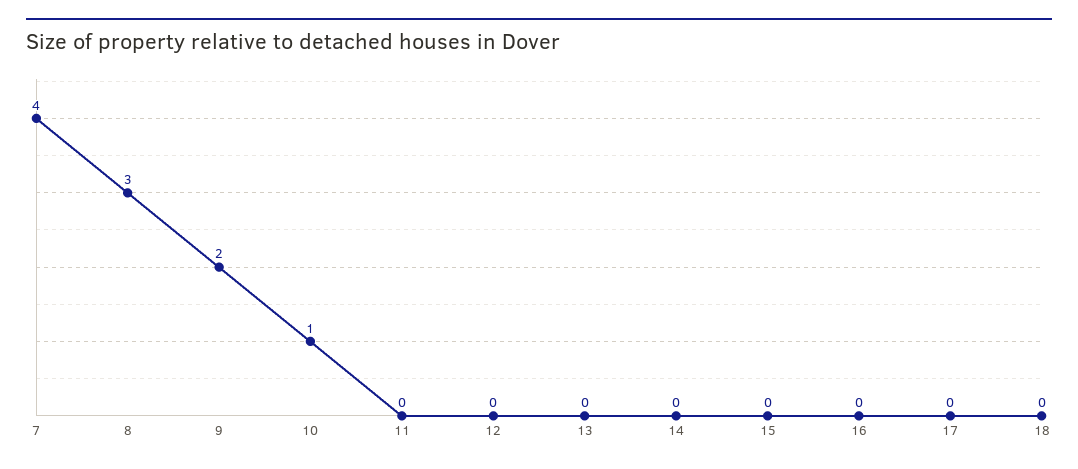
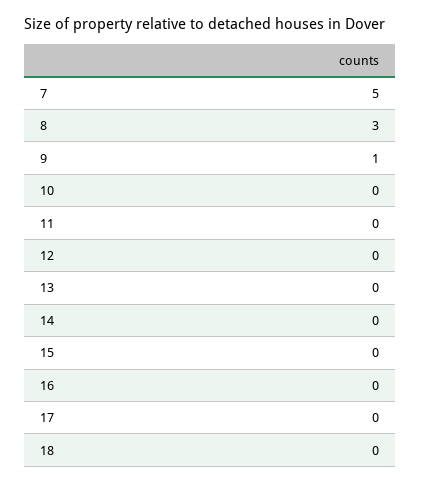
  {
-   "7": 4,
+   "7": 5,
    "8": 3,
-   "9": 2,
+   "9": 1,
-   "10": 1,
+   "10": 0,
    "11": 0,
    "12": 0,
    "13": 0,
    "14": 0,
    "15": 0,
    "16": 0,
    "17": 0,
    "18": 0
  }

